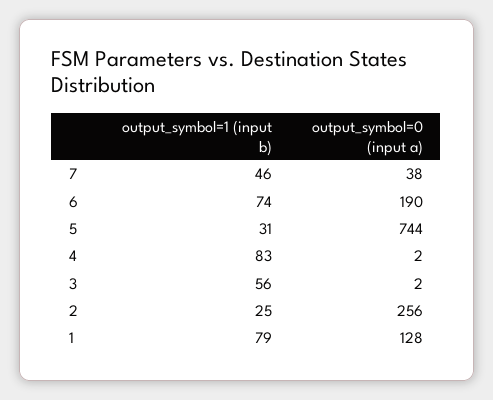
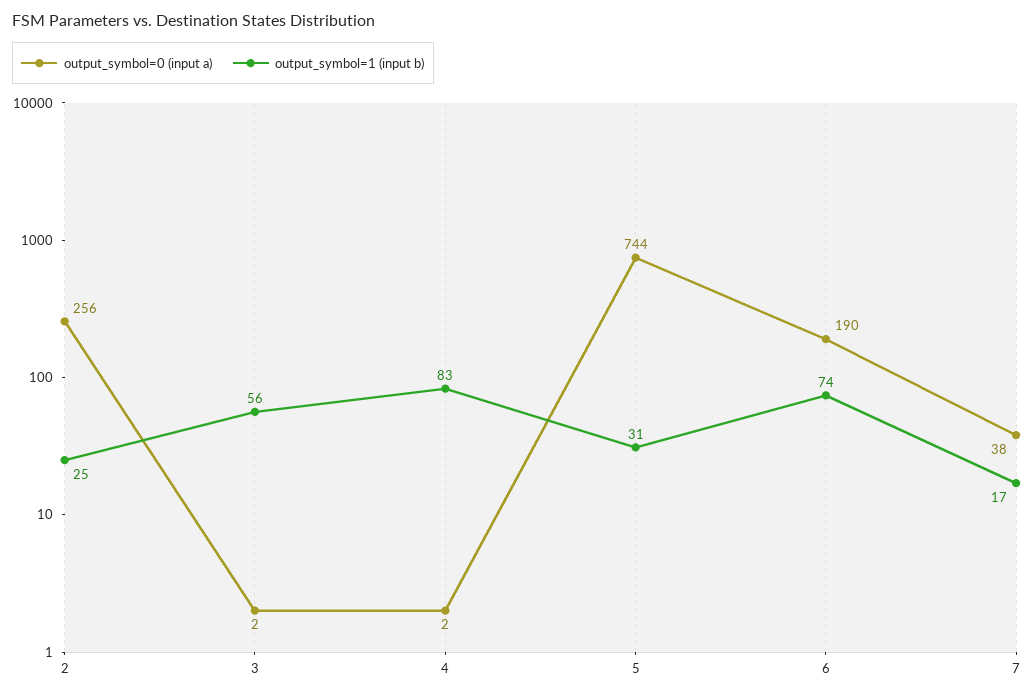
  {
    "output_symbol=1 (input b)": {
-     "7": 46,
+     "7": 17,
      "6": 74,
      "5": 31,
      "4": 83,
      "3": 56,
-     "2": 25,
+     "2": 25
-     "1": 79
    },
    "output_symbol=0 (input a)": {
      "7": 38,
      "6": 190,
      "5": 744,
      "4": 2,
      "3": 2,
-     "2": 256,
+     "2": 256
-     "1": 128
    }
  }

